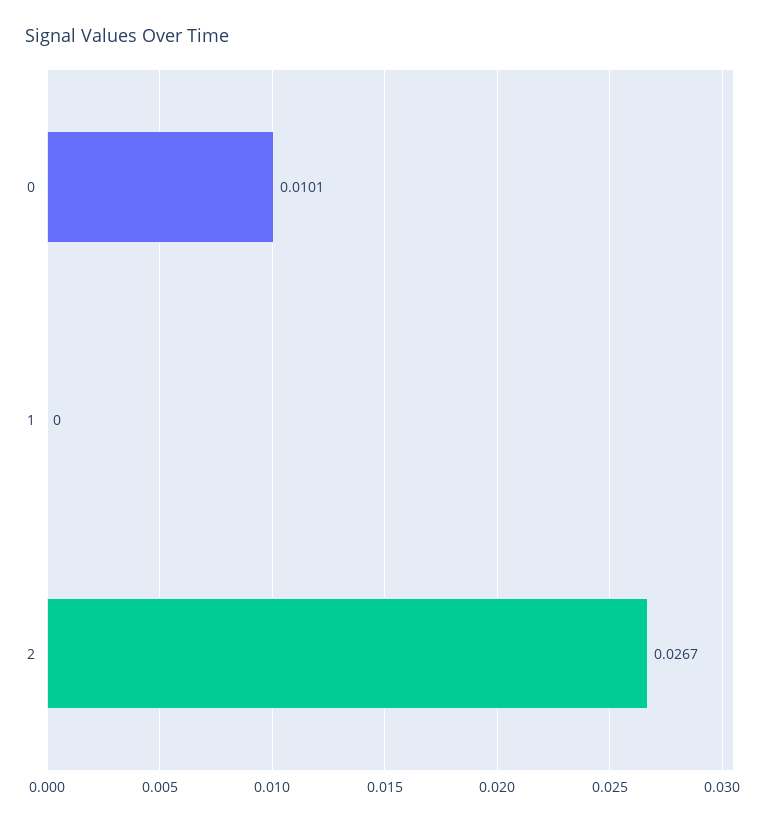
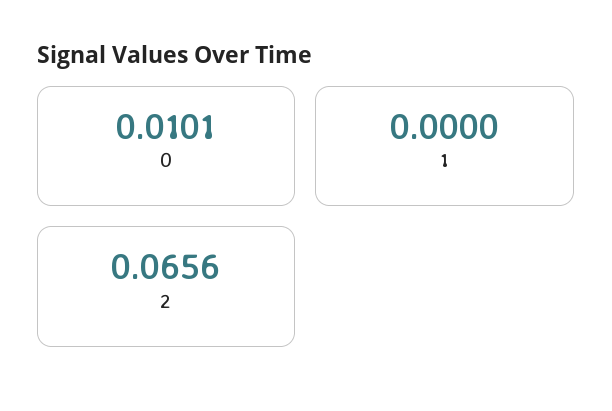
  {
    "0": 0.0101,
    "1": 0,
-   "2": 0.0267
+   "2": 0.0656
  }

